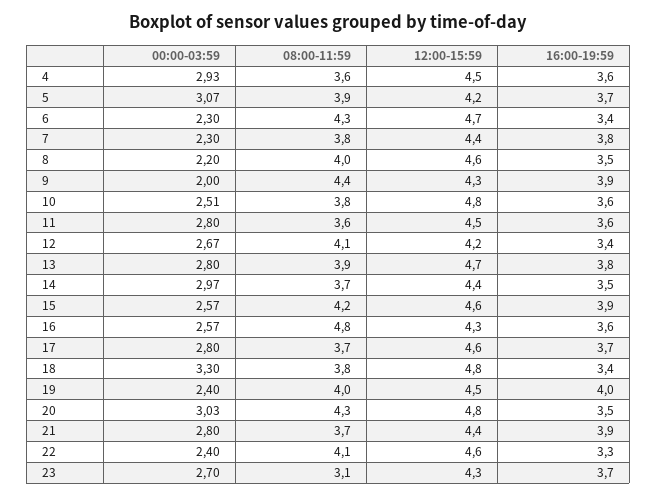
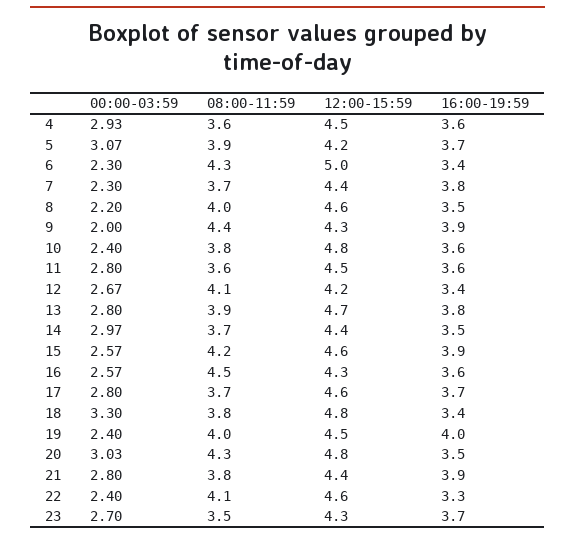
  {
    "00:00-03:59": {
      "4": 2.93,
      "5": 3.07,
      "6": 2.3,
      "7": 2.3,
      "8": 2.2,
      "9": 2,
-     "10": 2.51,
+     "10": 2.4,
      "11": 2.8,
      "12": 2.67,
      "13": 2.8,
      "14": 2.97,
      "15": 2.57,
      "16": 2.57,
      "17": 2.8,
      "18": 3.3,
      "19": 2.4,
      "20": 3.03,
      "21": 2.8,
      "22": 2.4,
      "23": 2.7
    },
    "08:00-11:59": {
      "4": 3.6,
      "5": 3.9,
      "6": 4.3,
-     "7": 3.8,
+     "7": 3.7,
      "8": 4,
      "9": 4.4,
      "10": 3.8,
      "11": 3.6,
      "12": 4.1,
      "13": 3.9,
      "14": 3.7,
      "15": 4.2,
-     "16": 4.8,
+     "16": 4.5,
      "17": 3.7,
      "18": 3.8,
      "19": 4,
      "20": 4.3,
-     "21": 3.7,
+     "21": 3.8,
      "22": 4.1,
-     "23": 3.1
+     "23": 3.5
    },
    "12:00-15:59": {
      "4": 4.5,
      "5": 4.2,
-     "6": 4.7,
+     "6": 5,
      "7": 4.4,
      "8": 4.6,
      "9": 4.3,
      "10": 4.8,
      "11": 4.5,
      "12": 4.2,
      "13": 4.7,
      "14": 4.4,
      "15": 4.6,
      "16": 4.3,
      "17": 4.6,
      "18": 4.8,
      "19": 4.5,
      "20": 4.8,
      "21": 4.4,
      "22": 4.6,
      "23": 4.3
    },
    "16:00-19:59": {
      "4": 3.6,
      "5": 3.7,
      "6": 3.4,
      "7": 3.8,
      "8": 3.5,
      "9": 3.9,
      "10": 3.6,
      "11": 3.6,
      "12": 3.4,
      "13": 3.8,
      "14": 3.5,
      "15": 3.9,
      "16": 3.6,
      "17": 3.7,
      "18": 3.4,
      "19": 4,
      "20": 3.5,
      "21": 3.9,
      "22": 3.3,
      "23": 3.7
    }
  }

